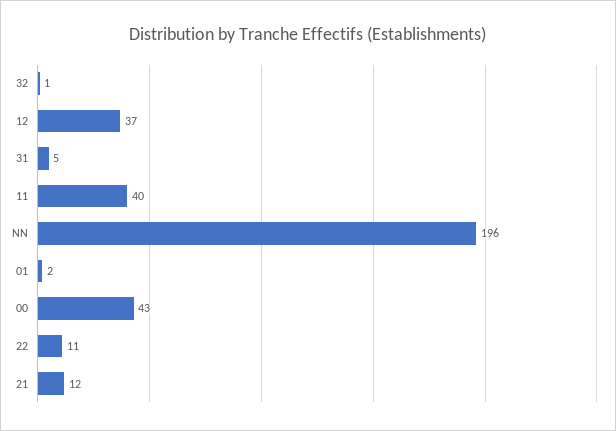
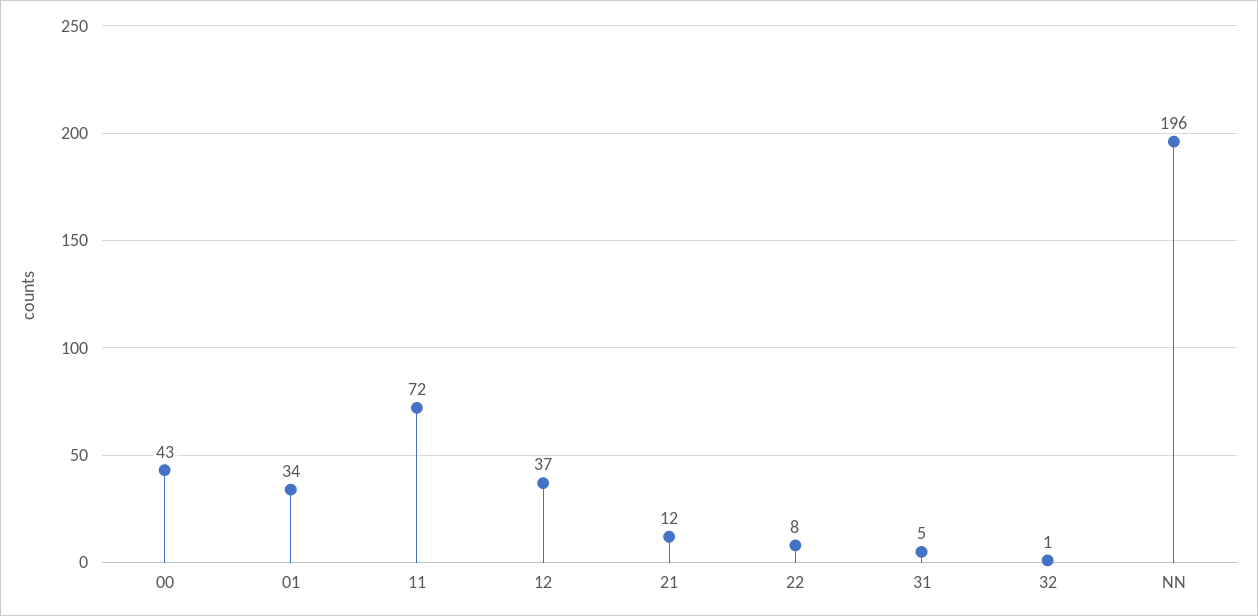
  {
    "32": 1,
    "12": 37,
    "31": 5,
-   "11": 40,
+   "11": 72,
    "NN": 196,
-   "01": 2,
+   "01": 34,
    "00": 43,
-   "22": 11,
+   "22": 8,
    "21": 12
  }

